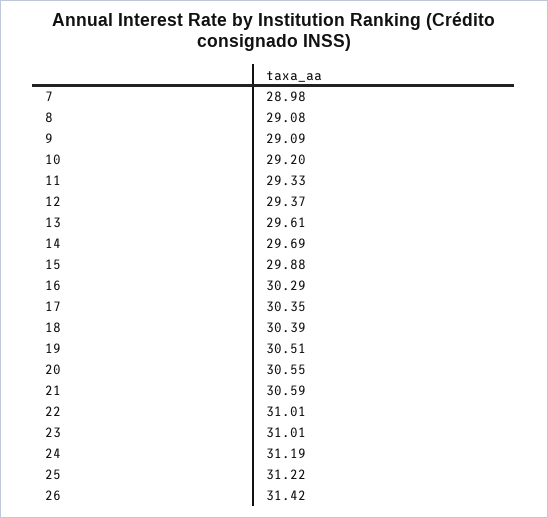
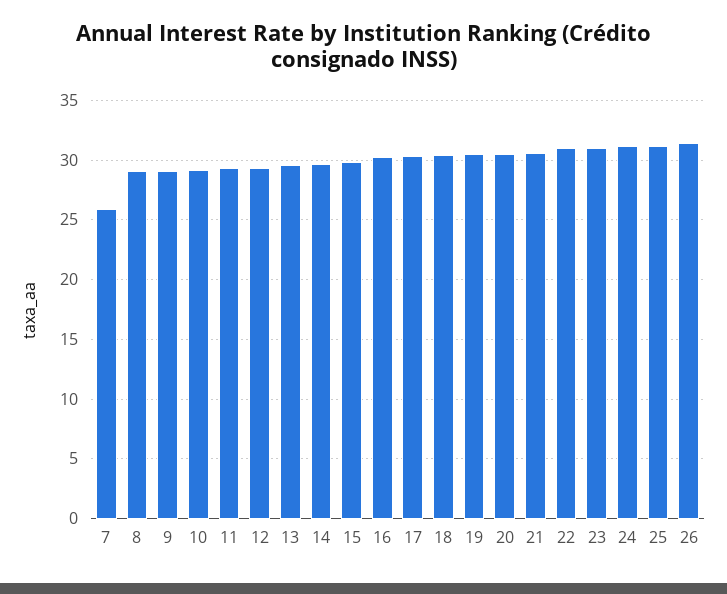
  {
-   "7": 28.98,
+   "7": 26,
    "8": 29.08,
    "9": 29.09,
    "10": 29.2,
    "11": 29.33,
    "12": 29.37,
    "13": 29.61,
    "14": 29.69,
    "15": 29.88,
    "16": 30.29,
    "17": 30.35,
    "18": 30.39,
    "19": 30.51,
    "20": 30.55,
    "21": 30.59,
    "22": 31.01,
    "23": 31.01,
    "24": 31.19,
    "25": 31.22,
    "26": 31.42
  }

